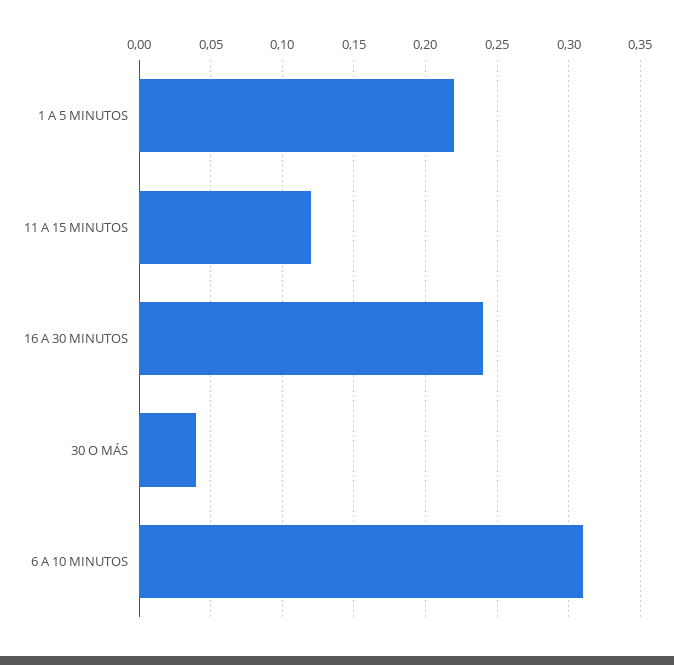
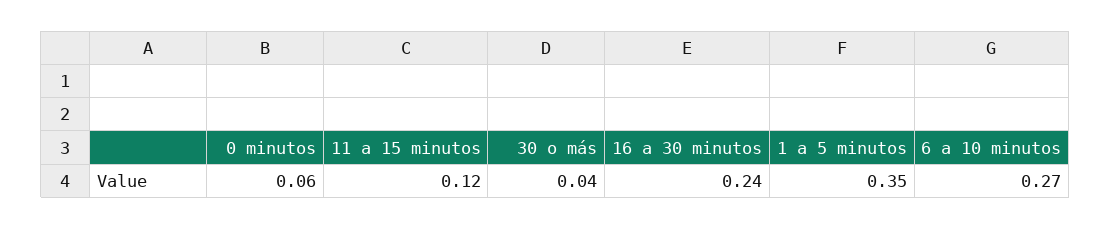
  {
-   "1 A 5 MINUTOS": 0.22,
+   "1 A 5 MINUTOS": 0.35,
    "11 A 15 MINUTOS": 0.12,
    "16 A 30 MINUTOS": 0.24,
    "30 O MÁS": 0.04,
-   "6 A 10 MINUTOS": 0.31
+   "6 A 10 MINUTOS": 0.27,
+   "0 minutos": 0.06
  }

